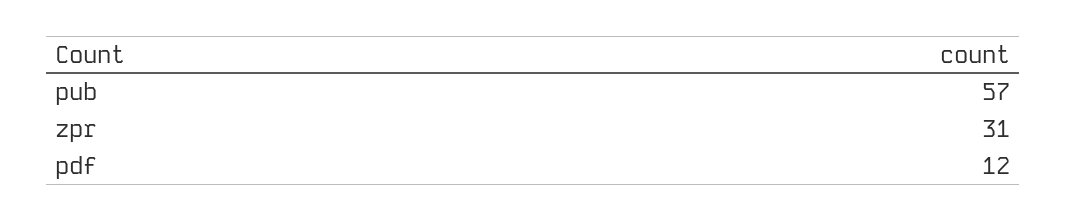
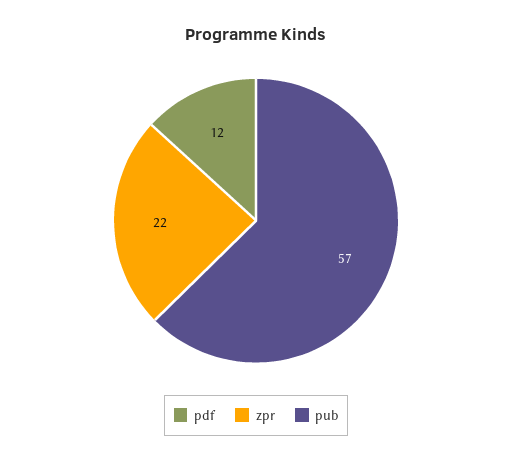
  {
    "pub": 57,
-   "zpr": 31,
+   "zpr": 22,
    "pdf": 12
  }

